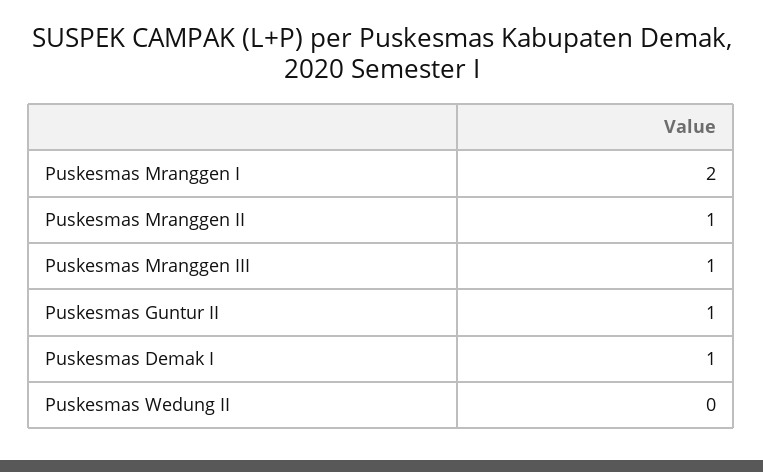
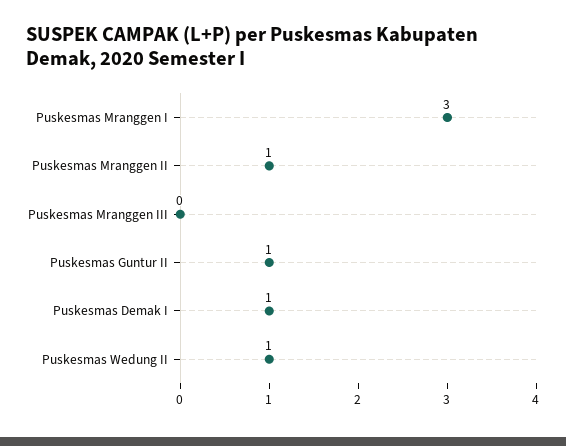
  {
-   "Puskesmas Mranggen I": 2,
+   "Puskesmas Mranggen I": 3,
    "Puskesmas Mranggen II": 1,
-   "Puskesmas Mranggen III": 1,
+   "Puskesmas Mranggen III": 0,
    "Puskesmas Guntur II": 1,
    "Puskesmas Demak I": 1,
-   "Puskesmas Wedung II": 0
+   "Puskesmas Wedung II": 1
  }

